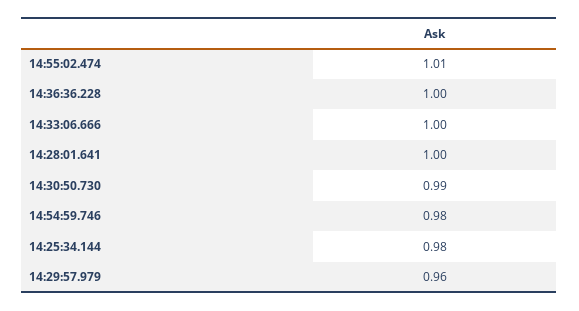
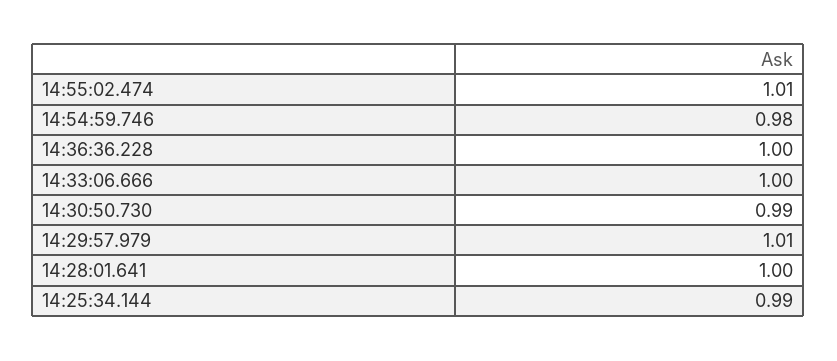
  {
    "14:55:02.474": 1.01,
    "14:36:36.228": 1,
    "14:33:06.666": 1,
    "14:28:01.641": 1,
    "14:30:50.730": 0.99,
    "14:54:59.746": 0.98,
-   "14:25:34.144": 0.98,
+   "14:25:34.144": 0.99,
-   "14:29:57.979": 0.96
+   "14:29:57.979": 1.01
  }

